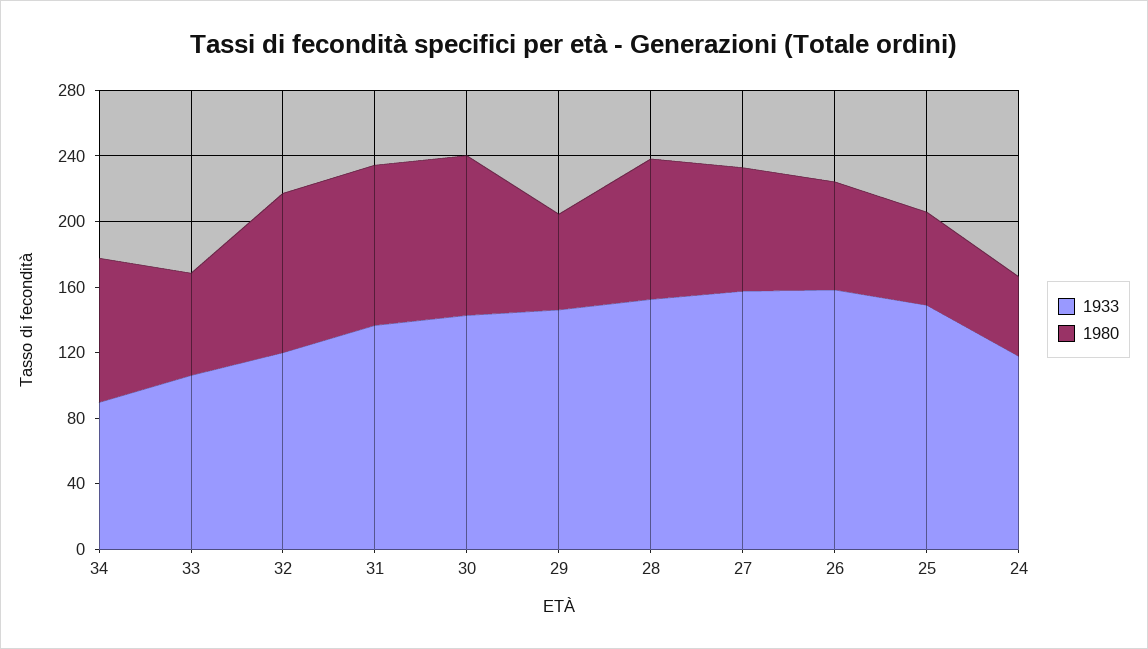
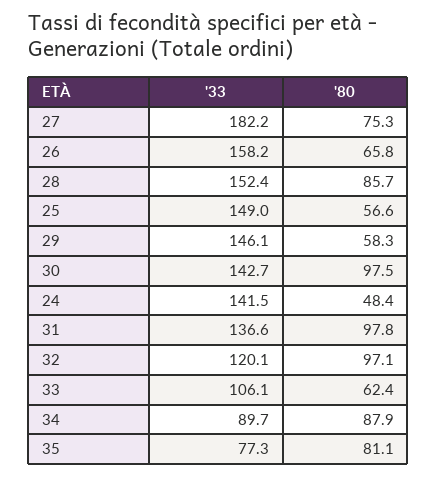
  {
    "1933": {
      "34": 89.7,
      "33": 106.1,
      "32": 120.1,
      "31": 136.6,
      "30": 142.7,
      "29": 146.1,
      "28": 152.4,
-     "27": 160,
+     "27": 182.2,
      "26": 158.2,
      "25": 149,
-     "24": 120
+     "24": 141.5,
+     "35": 77.3
    },
    "1980": {
      "34": 87.9,
      "33": 62.4,
      "32": 97.1,
      "31": 97.8,
      "30": 97.5,
      "29": 58.3,
      "28": 85.7,
      "27": 75.3,
      "26": 65.8,
      "25": 56.6,
-     "24": 48.4
+     "24": 48.4,
+     "35": 81.1
    }
  }

